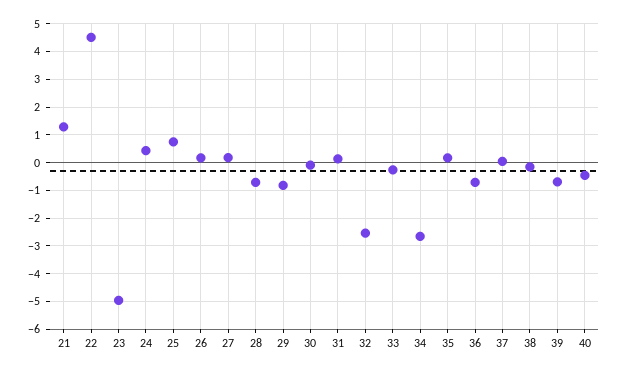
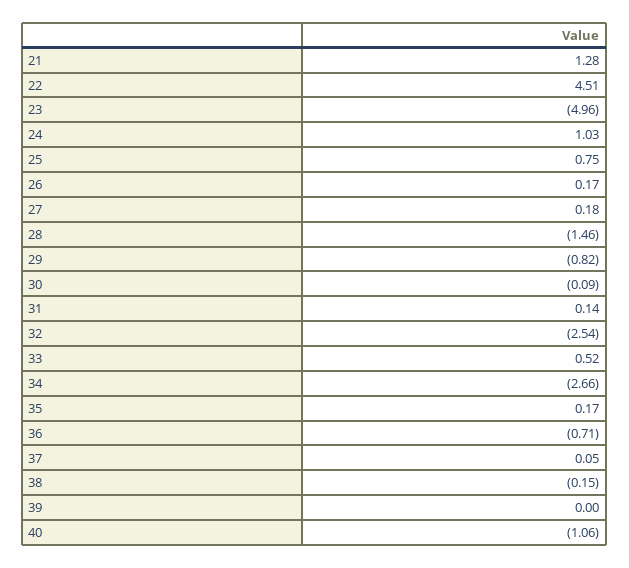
  {
    "21": 1.28,
    "22": 4.51,
    "23": -4.96,
-   "24": 0.5,
+   "24": 1.03,
    "25": 0.75,
    "26": 0.17,
    "27": 0.18,
-   "28": -0.75,
+   "28": -1.46,
    "29": -0.82,
    "30": -0.09,
    "31": 0.14,
    "32": -2.54,
-   "33": -0.25,
+   "33": 0.52,
    "34": -2.66,
    "35": 0.17,
    "36": -0.71,
    "37": 0.05,
    "38": -0.15,
-   "39": -0.75,
+   "39": 0,
-   "40": -0.5
+   "40": -1.06
  }

